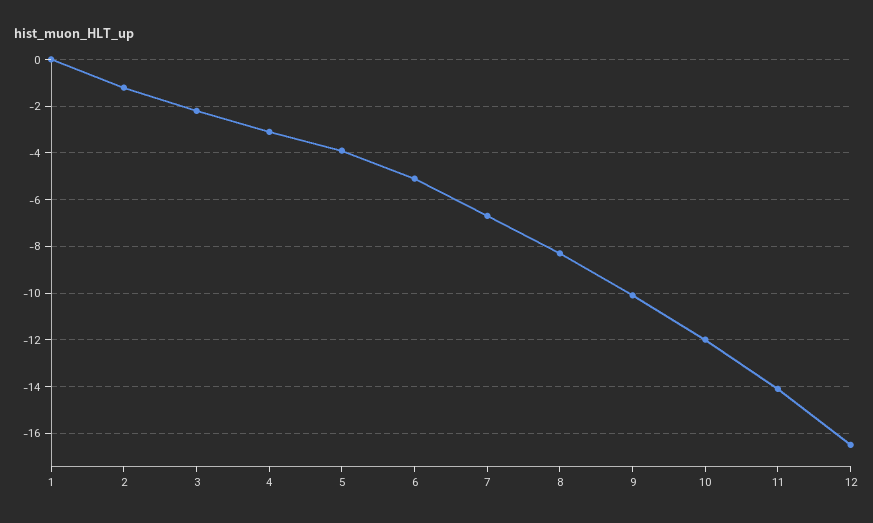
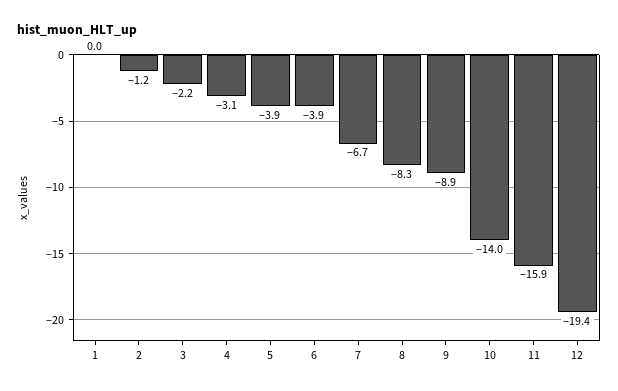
  {
    "1": 0,
    "2": -1.2,
    "3": -2.2,
    "4": -3.1,
    "5": -3.9,
-   "6": -5,
+   "6": -3.9,
    "7": -6.7,
    "8": -8.3,
-   "9": -10,
+   "9": -8.9,
-   "10": -12,
+   "10": -14,
-   "11": -14,
+   "11": -15.9,
-   "12": -16.5
+   "12": -19.4
  }

